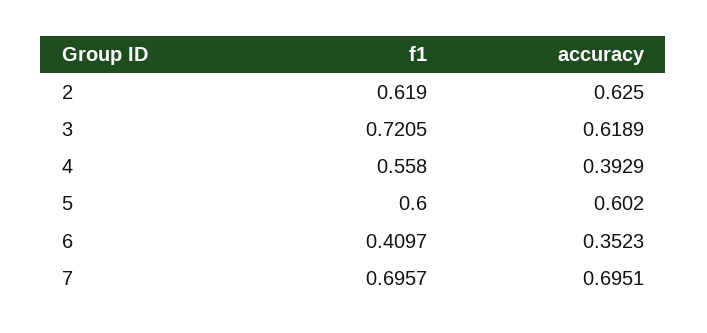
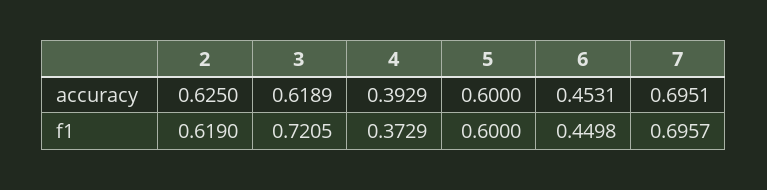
  {
    "f1": {
      "2": 0.619,
      "3": 0.7205,
-     "4": 0.558,
+     "4": 0.3729,
      "5": 0.6,
-     "6": 0.4097,
+     "6": 0.4498,
      "7": 0.6957
    },
    "accuracy": {
      "2": 0.625,
      "3": 0.6189,
      "4": 0.3929,
-     "5": 0.602,
+     "5": 0.6,
-     "6": 0.3523,
+     "6": 0.4531,
      "7": 0.6951
    }
  }

